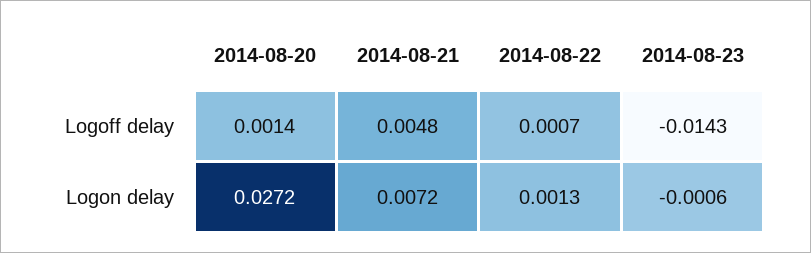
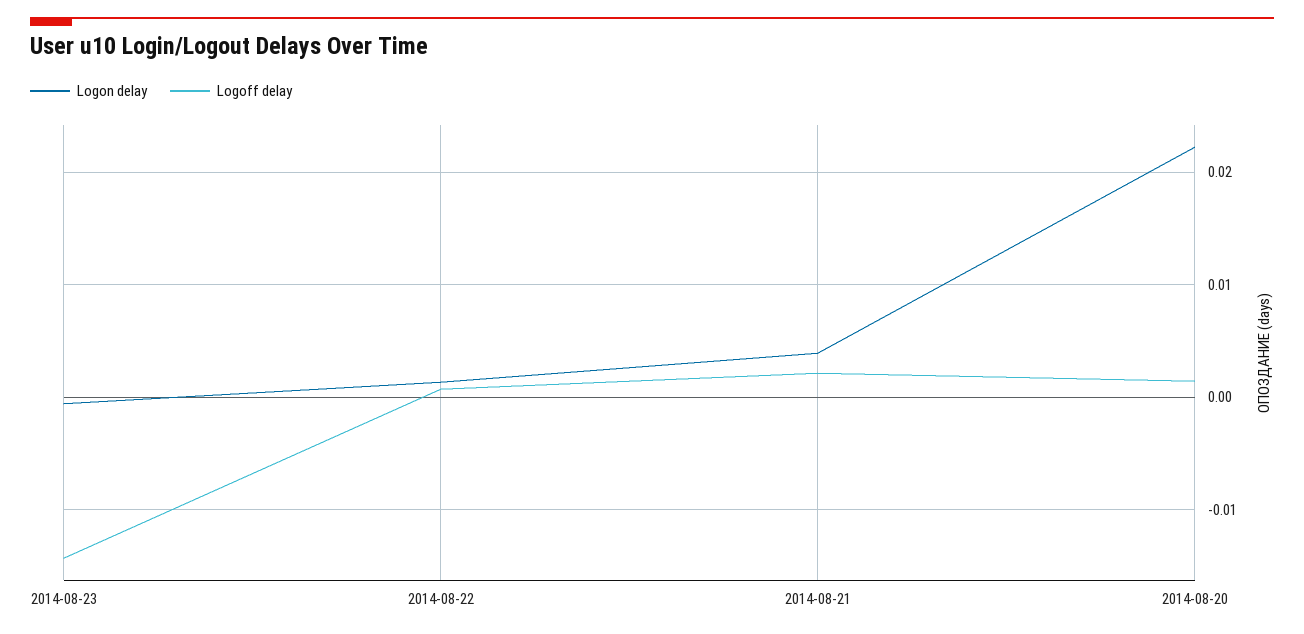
  {
    "Logoff delay": {
      "2014-08-20": 0.0014,
-     "2014-08-21": 0.0048,
+     "2014-08-21": 0.002,
      "2014-08-22": 0.0007,
      "2014-08-23": -0.0143
    },
    "Logon delay": {
-     "2014-08-20": 0.0272,
+     "2014-08-20": 0.022,
-     "2014-08-21": 0.0072,
+     "2014-08-21": 0.004,
      "2014-08-22": 0.0013,
      "2014-08-23": -0.0006
    }
  }

